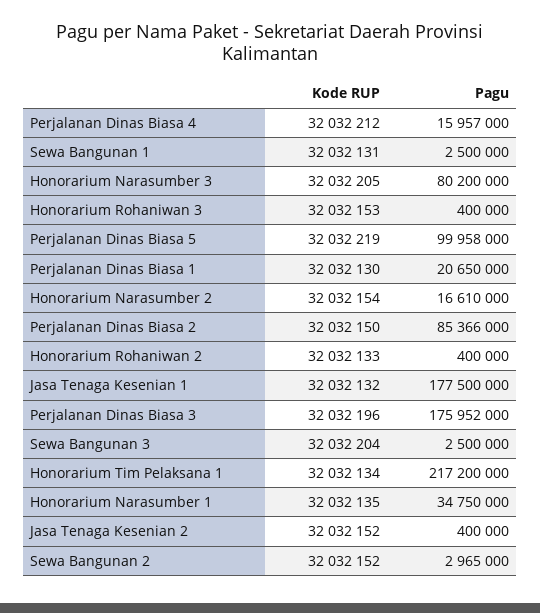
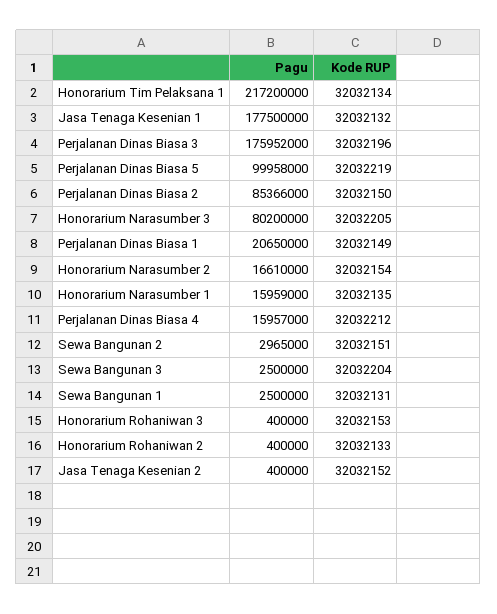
  {
    "Kode RUP": {
      "Perjalanan Dinas Biasa 4": 32032212,
      "Sewa Bangunan 1": 32032131,
      "Honorarium Narasumber 3": 32032205,
      "Honorarium Rohaniwan 3": 32032153,
      "Perjalanan Dinas Biasa 5": 32032219,
-     "Perjalanan Dinas Biasa 1": 32032130,
+     "Perjalanan Dinas Biasa 1": 32032149,
      "Honorarium Narasumber 2": 32032154,
      "Perjalanan Dinas Biasa 2": 32032150,
      "Honorarium Rohaniwan 2": 32032133,
      "Jasa Tenaga Kesenian 1": 32032132,
      "Perjalanan Dinas Biasa 3": 32032196,
      "Sewa Bangunan 3": 32032204,
      "Honorarium Tim Pelaksana 1": 32032134,
      "Honorarium Narasumber 1": 32032135,
      "Jasa Tenaga Kesenian 2": 32032152,
-     "Sewa Bangunan 2": 32032152
+     "Sewa Bangunan 2": 32032151
    },
    "Pagu": {
      "Perjalanan Dinas Biasa 4": 15957000,
      "Sewa Bangunan 1": 2500000,
      "Honorarium Narasumber 3": 80200000,
      "Honorarium Rohaniwan 3": 400000,
      "Perjalanan Dinas Biasa 5": 99958000,
      "Perjalanan Dinas Biasa 1": 20650000,
      "Honorarium Narasumber 2": 16610000,
      "Perjalanan Dinas Biasa 2": 85366000,
      "Honorarium Rohaniwan 2": 400000,
      "Jasa Tenaga Kesenian 1": 177500000,
      "Perjalanan Dinas Biasa 3": 175952000,
      "Sewa Bangunan 3": 2500000,
      "Honorarium Tim Pelaksana 1": 217200000,
-     "Honorarium Narasumber 1": 34750000,
+     "Honorarium Narasumber 1": 15959000,
      "Jasa Tenaga Kesenian 2": 400000,
      "Sewa Bangunan 2": 2965000
    }
  }

